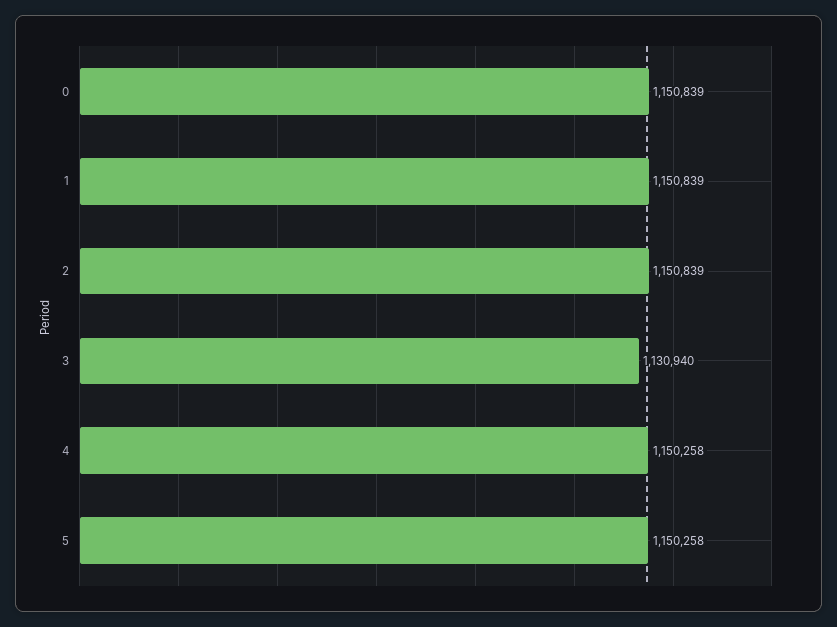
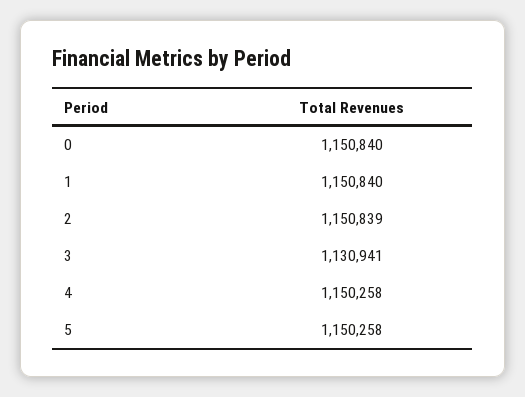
  {
-   "0": 1150839,
+   "0": 1150840,
-   "1": 1150839,
+   "1": 1150840,
    "2": 1150839,
-   "3": 1130940,
+   "3": 1130941,
    "4": 1150258,
    "5": 1150258
  }

